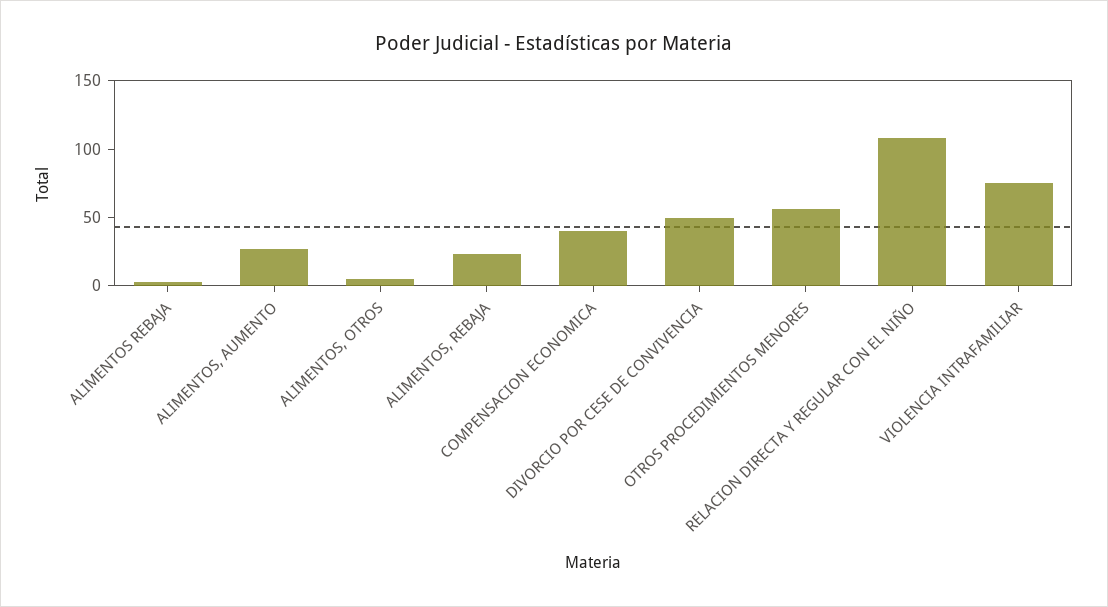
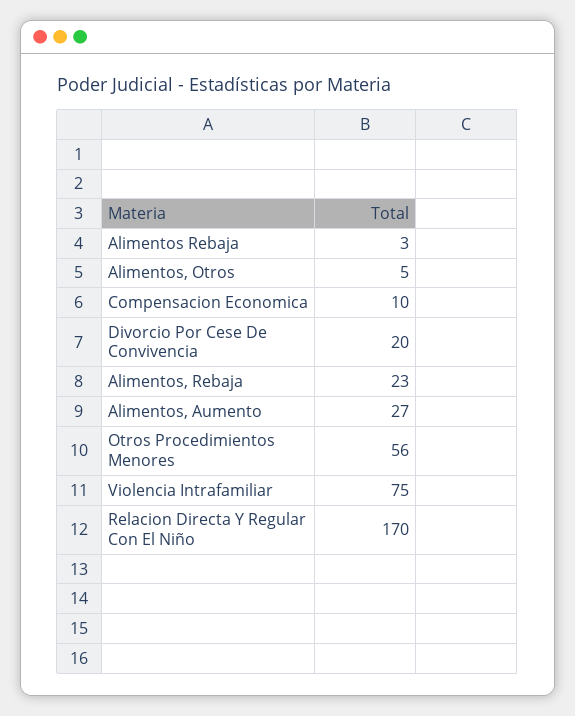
  {
    "ALIMENTOS REBAJA": 3,
    "ALIMENTOS, AUMENTO": 27,
    "ALIMENTOS, OTROS": 5,
    "ALIMENTOS, REBAJA": 23,
-   "COMPENSACION ECONOMICA": 40,
+   "COMPENSACION ECONOMICA": 10,
-   "DIVORCIO POR CESE DE CONVIVENCIA": 50,
+   "DIVORCIO POR CESE DE CONVIVENCIA": 20,
    "OTROS PROCEDIMIENTOS MENORES": 56,
-   "RELACION DIRECTA Y REGULAR CON EL NIÑO": 110,
+   "RELACION DIRECTA Y REGULAR CON EL NIÑO": 170,
    "VIOLENCIA INTRAFAMILIAR": 75
  }

